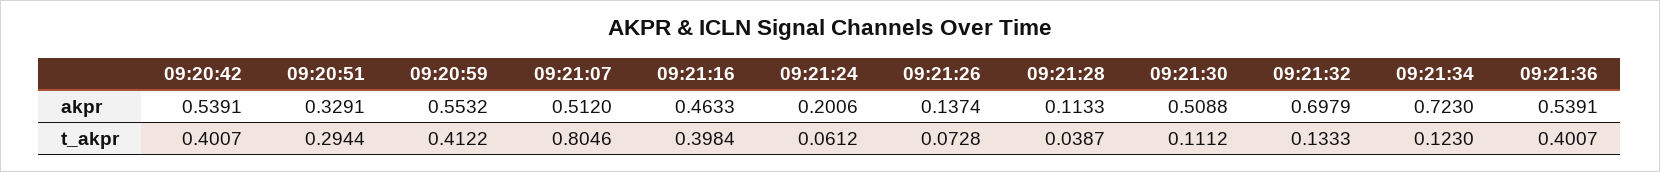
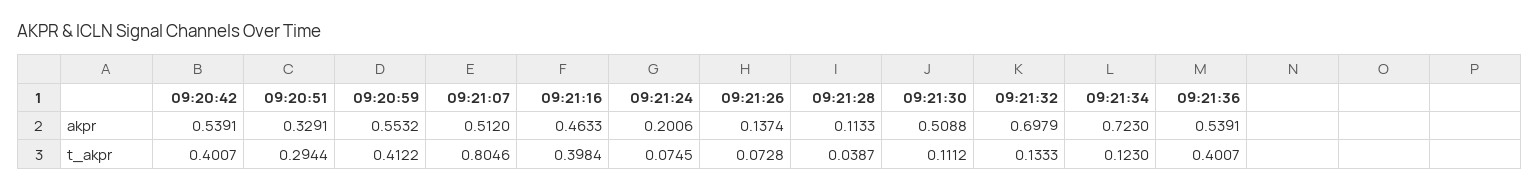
  {
    "09:20:42": {
      "akpr": 0.5391,
      "t_akpr": 0.4007
    },
    "09:20:51": {
      "akpr": 0.3291,
      "t_akpr": 0.2944
    },
    "09:20:59": {
      "akpr": 0.5532,
      "t_akpr": 0.4122
    },
    "09:21:07": {
      "akpr": 0.512,
      "t_akpr": 0.8046
    },
    "09:21:16": {
      "akpr": 0.4633,
      "t_akpr": 0.3984
    },
    "09:21:24": {
      "akpr": 0.2006,
-     "t_akpr": 0.0612
+     "t_akpr": 0.0745
    },
    "09:21:26": {
      "akpr": 0.1374,
      "t_akpr": 0.0728
    },
    "09:21:28": {
      "akpr": 0.1133,
      "t_akpr": 0.0387
    },
    "09:21:30": {
      "akpr": 0.5088,
      "t_akpr": 0.1112
    },
    "09:21:32": {
      "akpr": 0.6979,
      "t_akpr": 0.1333
    },
    "09:21:34": {
      "akpr": 0.723,
      "t_akpr": 0.123
    },
    "09:21:36": {
      "akpr": 0.5391,
      "t_akpr": 0.4007
    }
  }

